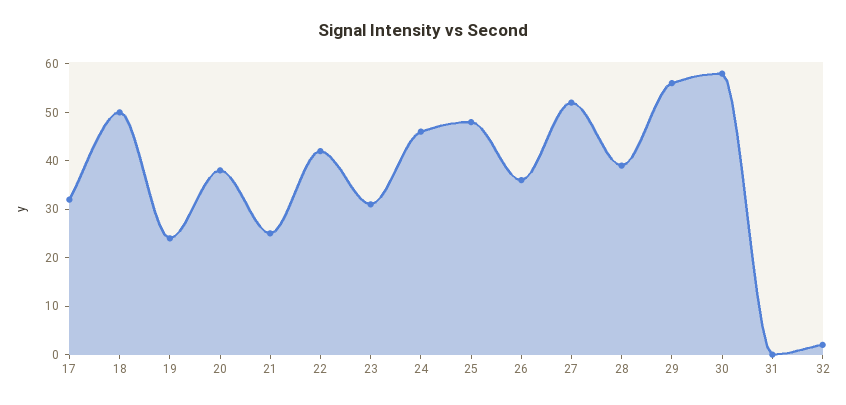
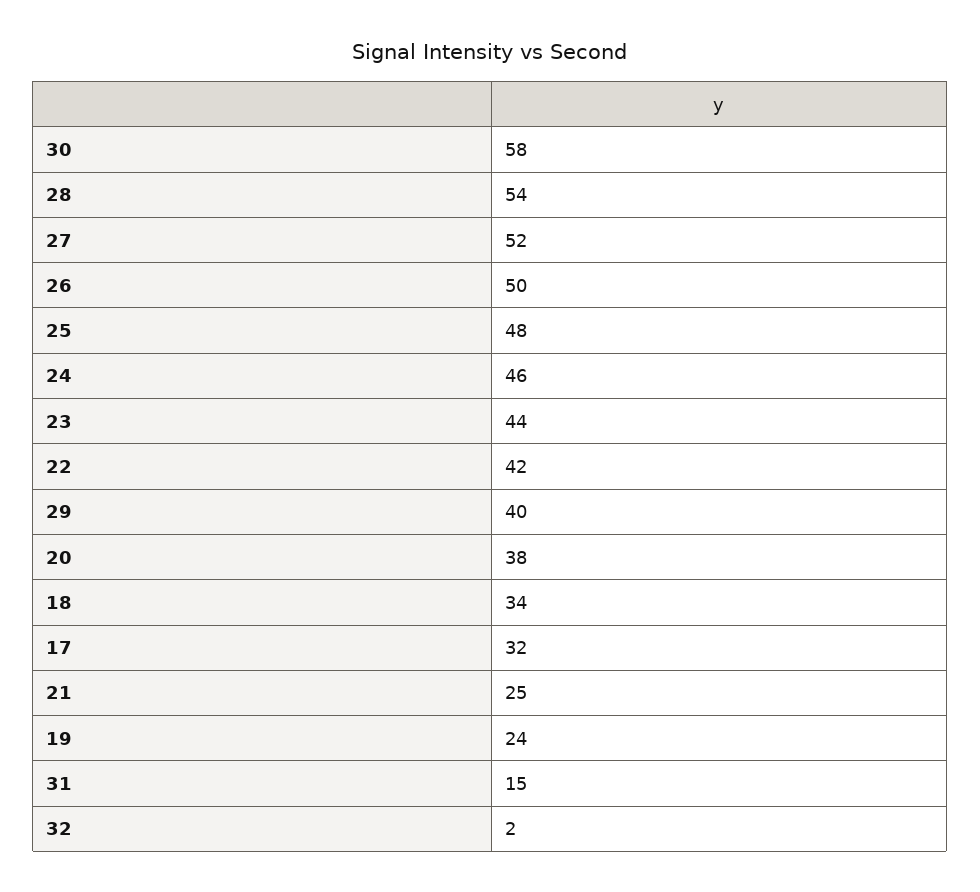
  {
    "17": 32,
-   "18": 50,
+   "18": 34,
    "19": 24,
    "20": 38,
    "21": 25,
    "22": 42,
-   "23": 30,
+   "23": 44,
    "24": 46,
    "25": 48,
-   "26": 35,
+   "26": 50,
    "27": 52,
-   "28": 40,
+   "28": 54,
-   "29": 55,
+   "29": 40,
    "30": 58,
-   "31": 0,
+   "31": 15,
    "32": 2
  }

